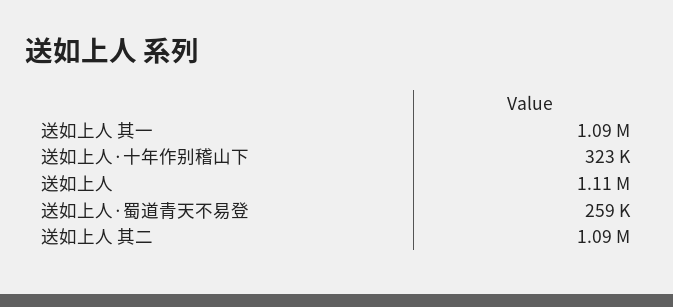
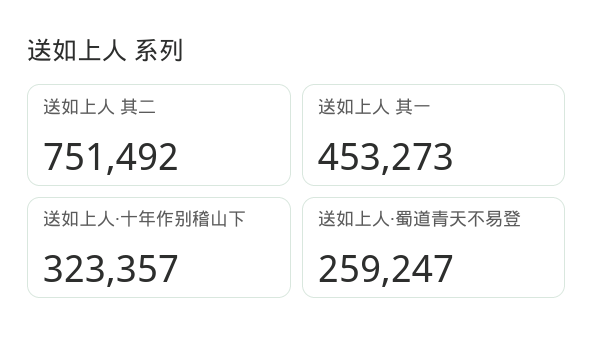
  {
-   "送如上人 其一": 1090000,
+   "送如上人 其一": 453273,
    "送如上人·十年作别稽山下": 323357,
-   "送如上人": 1110000,
    "送如上人·蜀道青天不易登": 259247,
-   "送如上人 其二": 1090000
+   "送如上人 其二": 751492
  }

